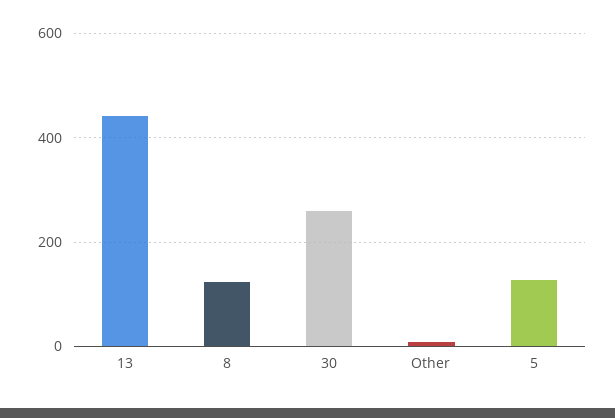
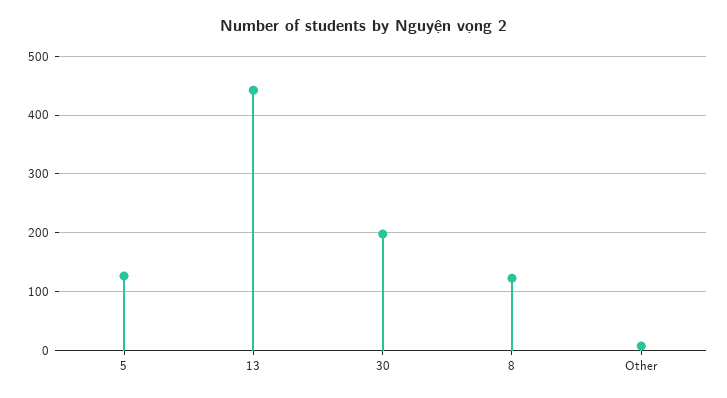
  {
    "13": 440,
    "8": 120,
-   "30": 260,
+   "30": 200,
    "Other": 0,
    "5": 120
  }

